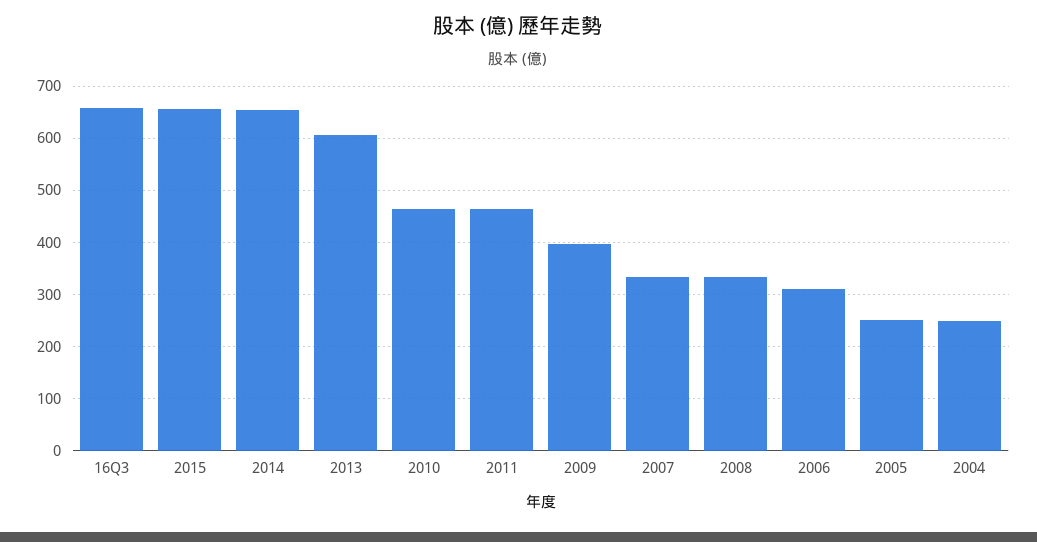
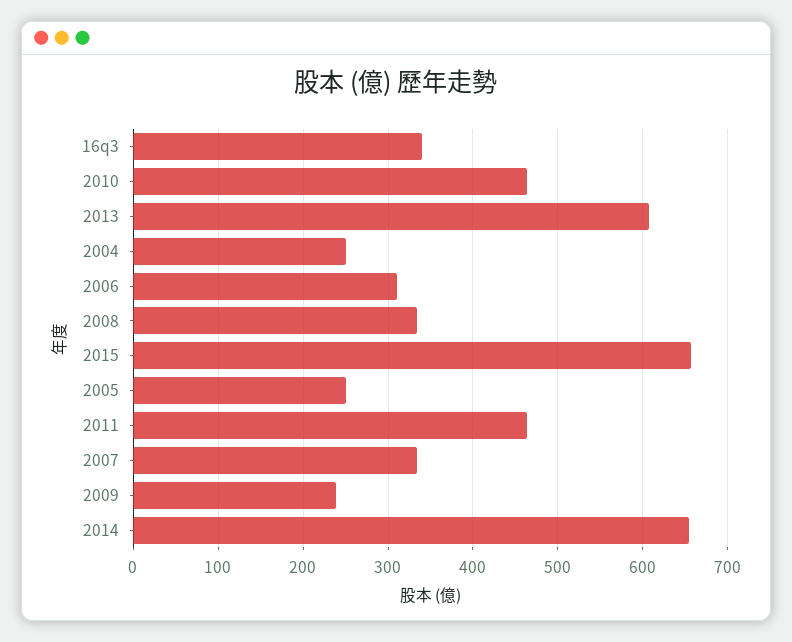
  {
-   "16Q3": 660,
+   "16Q3": 340,
    "2015": 660,
    "2014": 650,
    "2013": 610,
    "2010": 460,
    "2011": 460,
-   "2009": 400,
+   "2009": 240,
    "2007": 330,
    "2008": 330,
    "2006": 310,
    "2005": 250,
    "2004": 250
  }

